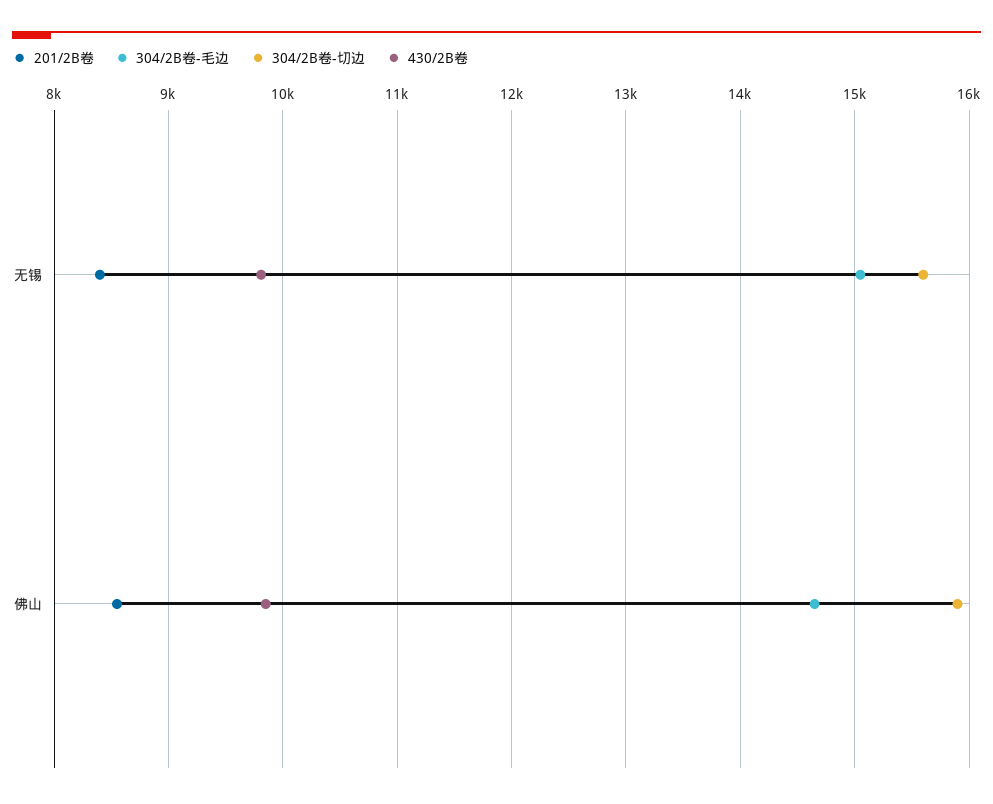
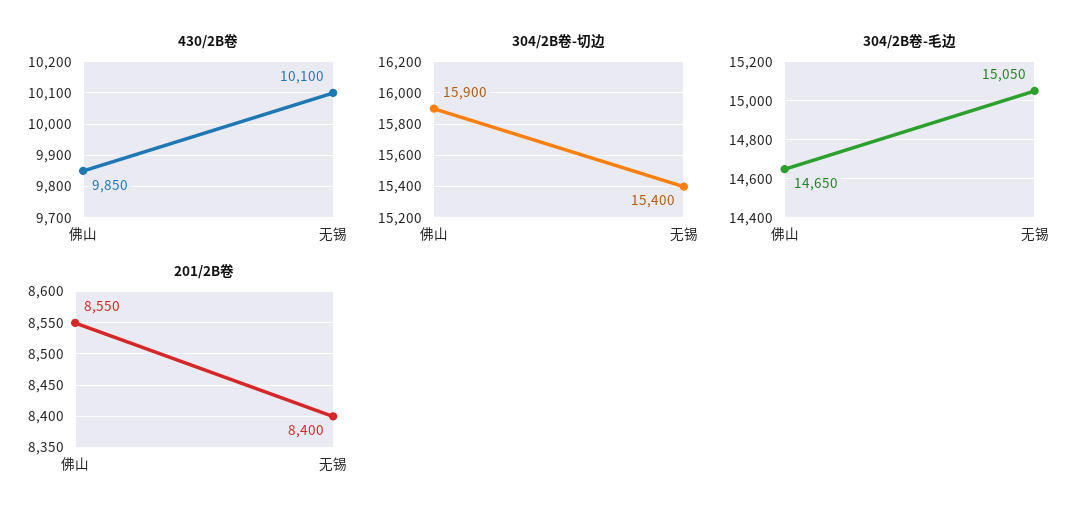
  {
    "201/2B卷": {
      "无锡": 8400,
      "佛山": 8550
    },
    "304/2B卷-毛边": {
      "无锡": 15050,
      "佛山": 14650
    },
    "304/2B卷-切边": {
-     "无锡": 15600,
+     "无锡": 15400,
      "佛山": 15900
    },
    "430/2B卷": {
-     "无锡": 9800,
+     "无锡": 10100,
      "佛山": 9850
    }
  }

